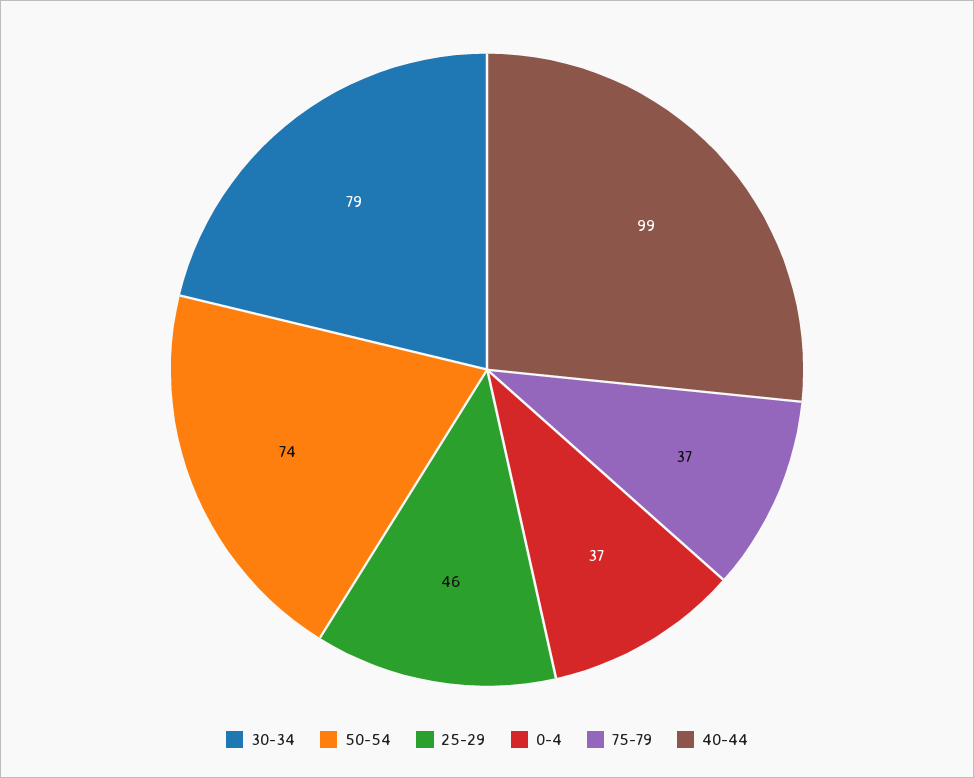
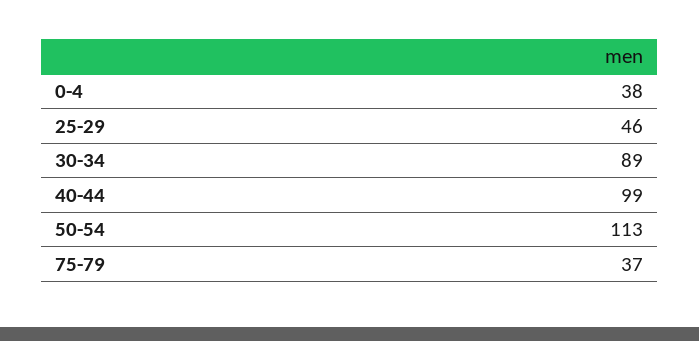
  {
-   "30-34": 79,
+   "30-34": 89,
-   "50-54": 74,
+   "50-54": 113,
    "25-29": 46,
-   "0-4": 37,
+   "0-4": 38,
    "75-79": 37,
    "40-44": 99
  }

